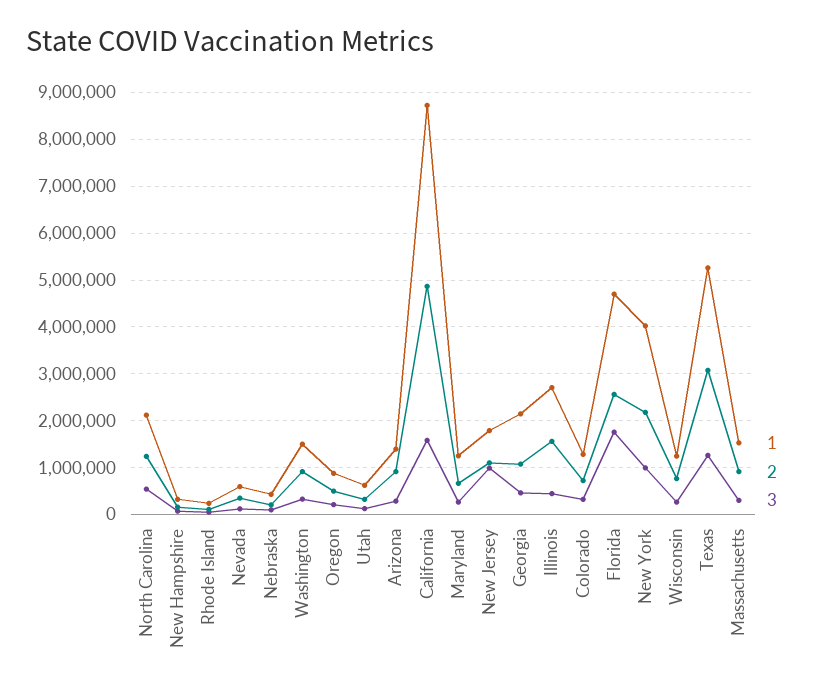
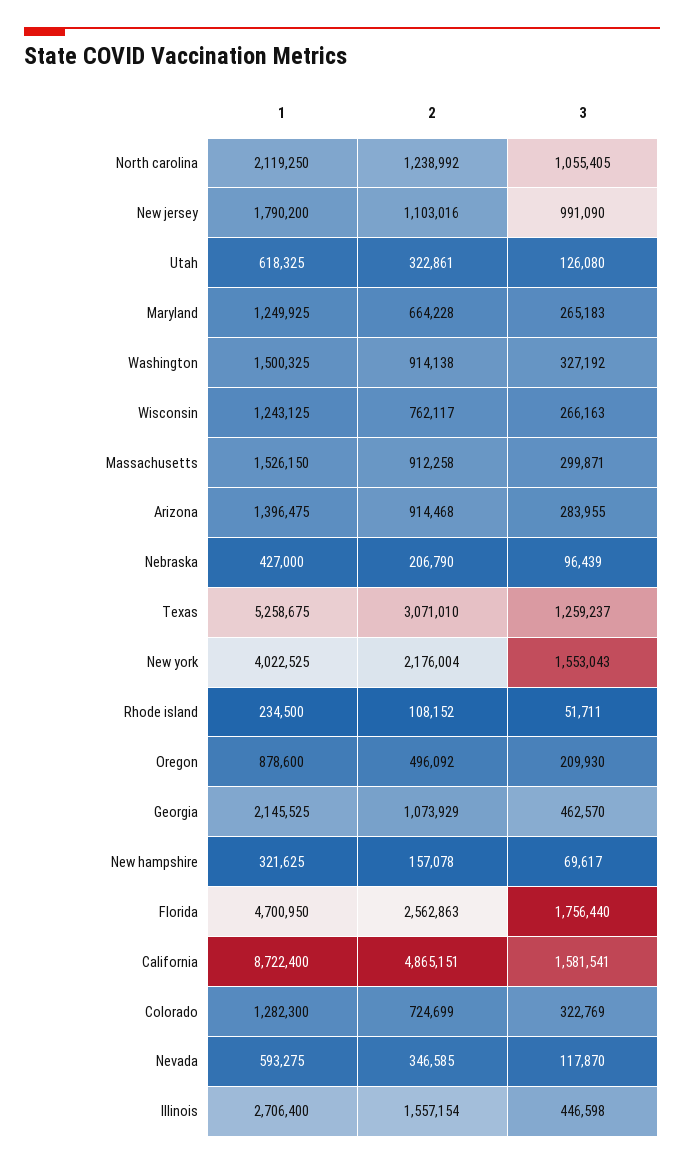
  {
    "1": {
      "North Carolina": 2119250,
      "New Hampshire": 321625,
      "Rhode Island": 234500,
      "Nevada": 593275,
      "Nebraska": 427000,
      "Washington": 1500325,
      "Oregon": 878600,
      "Utah": 618325,
      "Arizona": 1396475,
      "California": 8722400,
      "Maryland": 1249925,
      "New Jersey": 1790200,
      "Georgia": 2145525,
      "Illinois": 2706400,
      "Colorado": 1282300,
      "Florida": 4700950,
      "New York": 4022525,
      "Wisconsin": 1243125,
      "Texas": 5258675,
      "Massachusetts": 1526150
    },
    "2": {
      "North Carolina": 1238992,
      "New Hampshire": 157078,
      "Rhode Island": 108152,
      "Nevada": 346585,
      "Nebraska": 206790,
      "Washington": 914138,
      "Oregon": 496092,
      "Utah": 322861,
      "Arizona": 914468,
      "California": 4865151,
      "Maryland": 664228,
      "New Jersey": 1103016,
      "Georgia": 1073929,
      "Illinois": 1557154,
      "Colorado": 724699,
      "Florida": 2562863,
      "New York": 2176004,
      "Wisconsin": 762117,
      "Texas": 3071010,
      "Massachusetts": 912258
    },
    "3": {
-     "North Carolina": 600000,
+     "North Carolina": 1055405,
      "New Hampshire": 69617,
      "Rhode Island": 51711,
      "Nevada": 117870,
      "Nebraska": 96439,
      "Washington": 327192,
      "Oregon": 209930,
      "Utah": 126080,
      "Arizona": 283955,
      "California": 1581541,
      "Maryland": 265183,
      "New Jersey": 991090,
      "Georgia": 462570,
      "Illinois": 446598,
      "Colorado": 322769,
      "Florida": 1756440,
-     "New York": 1000000,
+     "New York": 1553043,
      "Wisconsin": 266163,
      "Texas": 1259237,
      "Massachusetts": 299871
    }
  }

